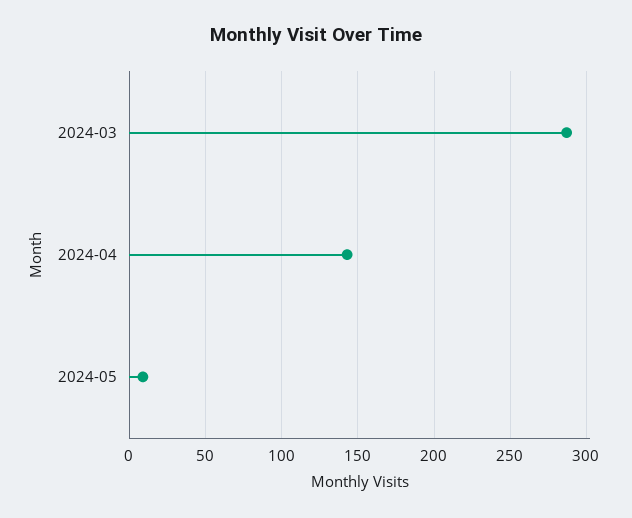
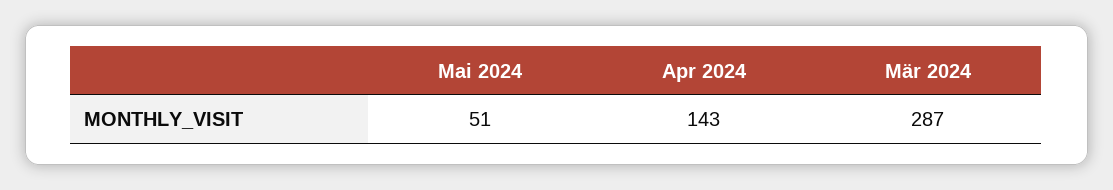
  {
    "2024-03": 287,
    "2024-04": 143,
-   "2024-05": 10
+   "2024-05": 51
  }

